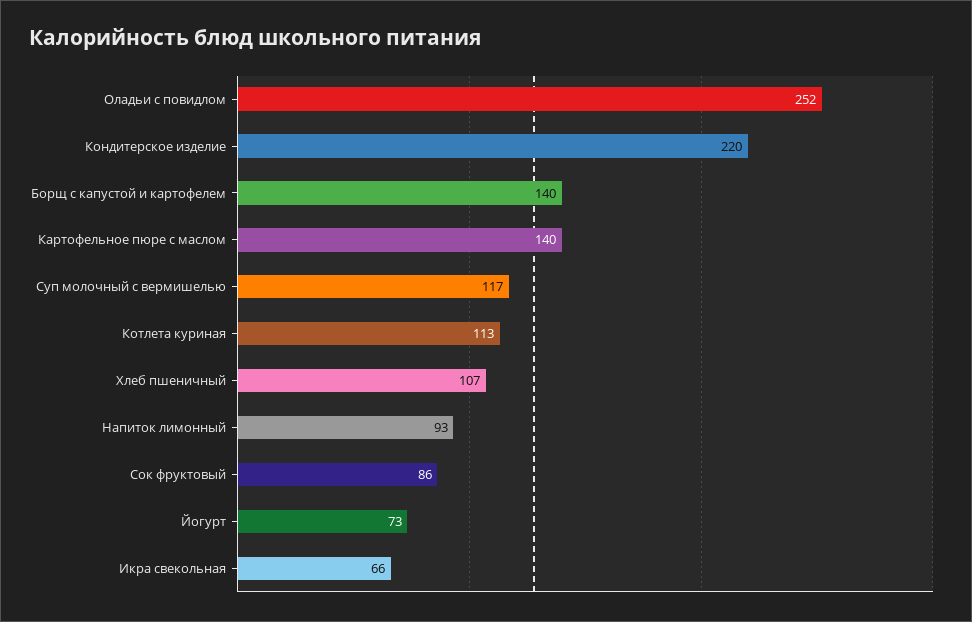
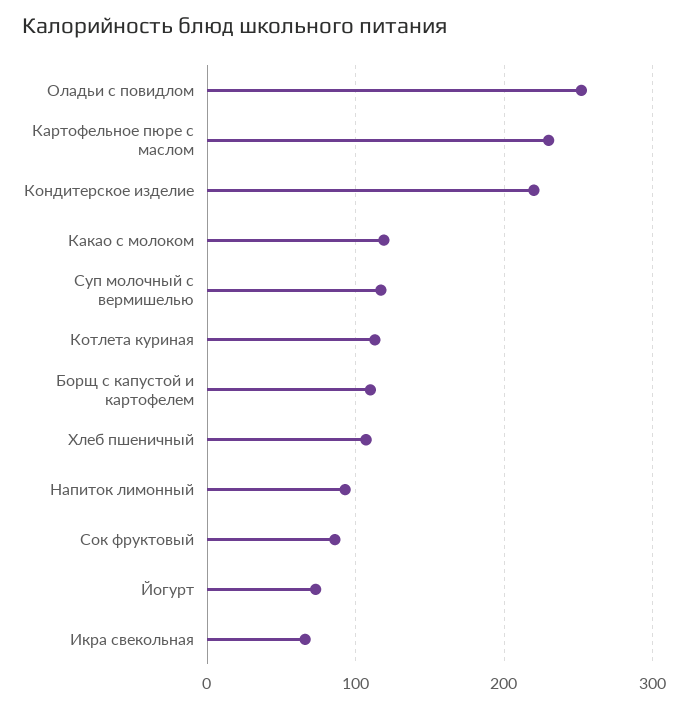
  {
    "Оладьи с повидлом": 252,
    "Кондитерское изделие": 220,
-   "Борщ с капустой и картофелем": 140,
+   "Борщ с капустой и картофелем": 110,
-   "Картофельное пюре с маслом": 140,
+   "Картофельное пюре с маслом": 230,
    "Суп молочный с вермишелью": 117,
    "Котлета куриная": 113,
    "Хлеб пшеничный": 107,
    "Напиток лимонный": 93,
    "Сок фруктовый": 86,
    "Йогурт": 73,
-   "Икра свекольная": 66
+   "Икра свекольная": 66,
+   "Какао с молоком": 120
  }

